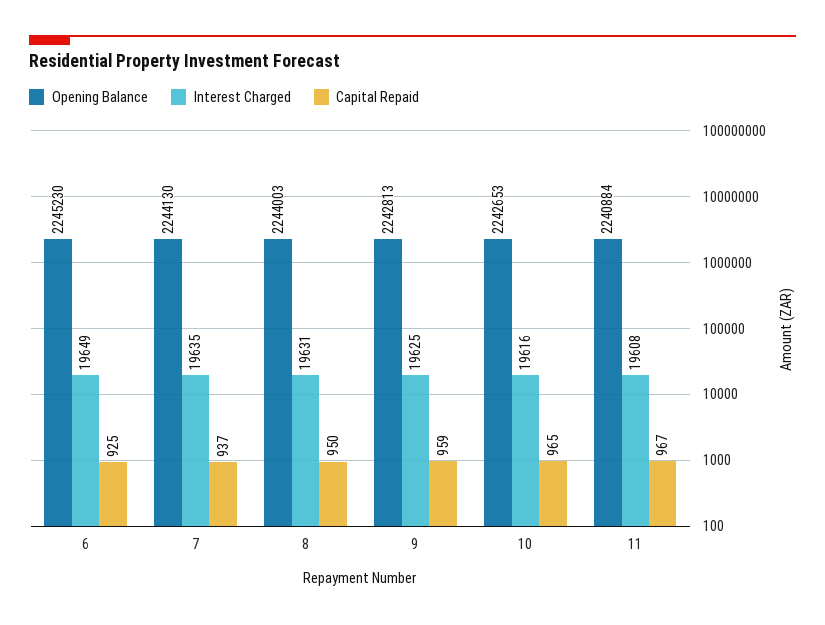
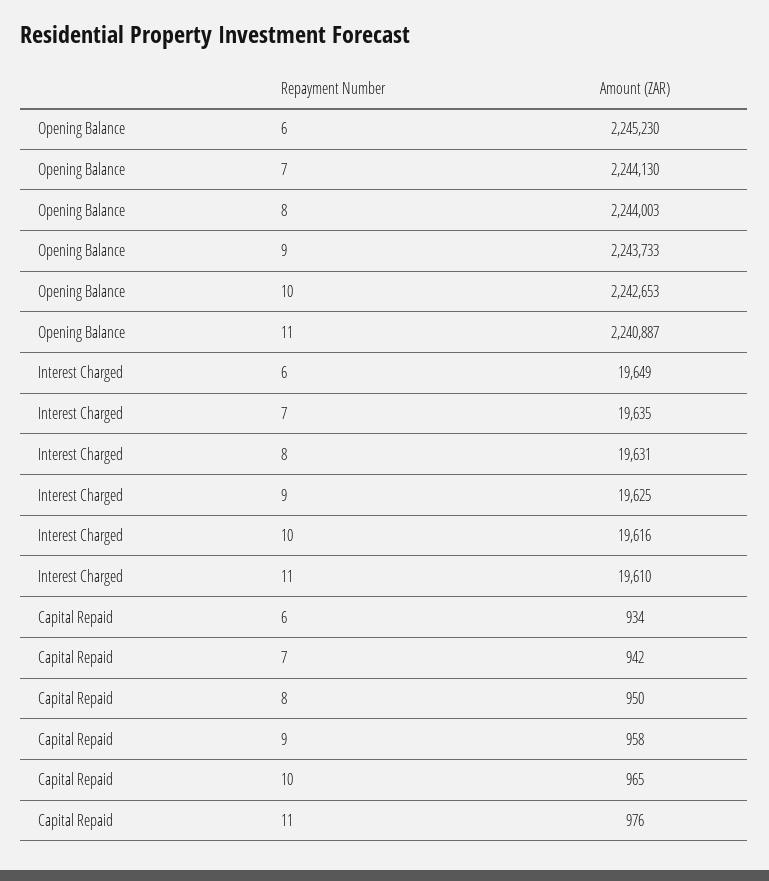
  {
    "Opening Balance": {
      "6": 2245230,
      "7": 2244130,
      "8": 2244003,
-     "9": 2242813,
+     "9": 2243733,
      "10": 2242653,
-     "11": 2240884
+     "11": 2240887
    },
    "Interest Charged": {
      "6": 19649,
      "7": 19635,
      "8": 19631,
      "9": 19625,
      "10": 19616,
-     "11": 19608
+     "11": 19610
    },
    "Capital Repaid": {
-     "6": 925,
+     "6": 934,
-     "7": 937,
+     "7": 942,
      "8": 950,
-     "9": 959,
+     "9": 958,
      "10": 965,
-     "11": 967
+     "11": 976
    }
  }

